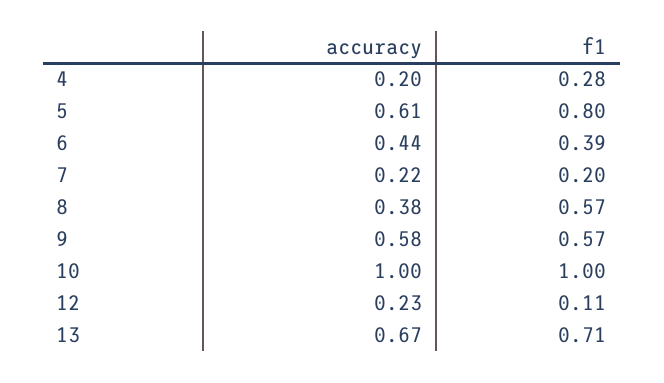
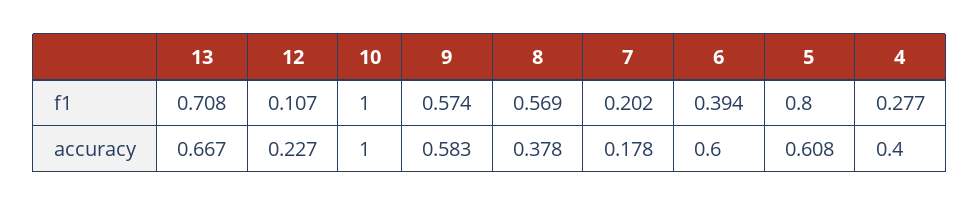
  {
    "accuracy": {
-     "4": 0.2,
+     "4": 0.4,
      "5": 0.608,
-     "6": 0.44,
+     "6": 0.6,
-     "7": 0.22,
+     "7": 0.178,
      "8": 0.378,
      "9": 0.583,
      "10": 1,
      "12": 0.227,
      "13": 0.667
    },
    "f1": {
      "4": 0.277,
      "5": 0.8,
      "6": 0.394,
      "7": 0.202,
      "8": 0.569,
      "9": 0.574,
      "10": 1,
      "12": 0.107,
      "13": 0.708
    }
  }

